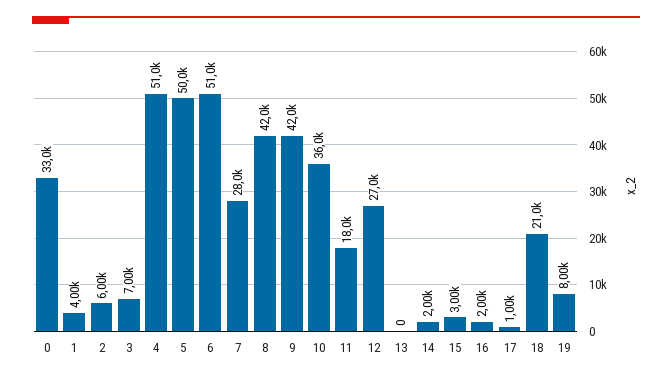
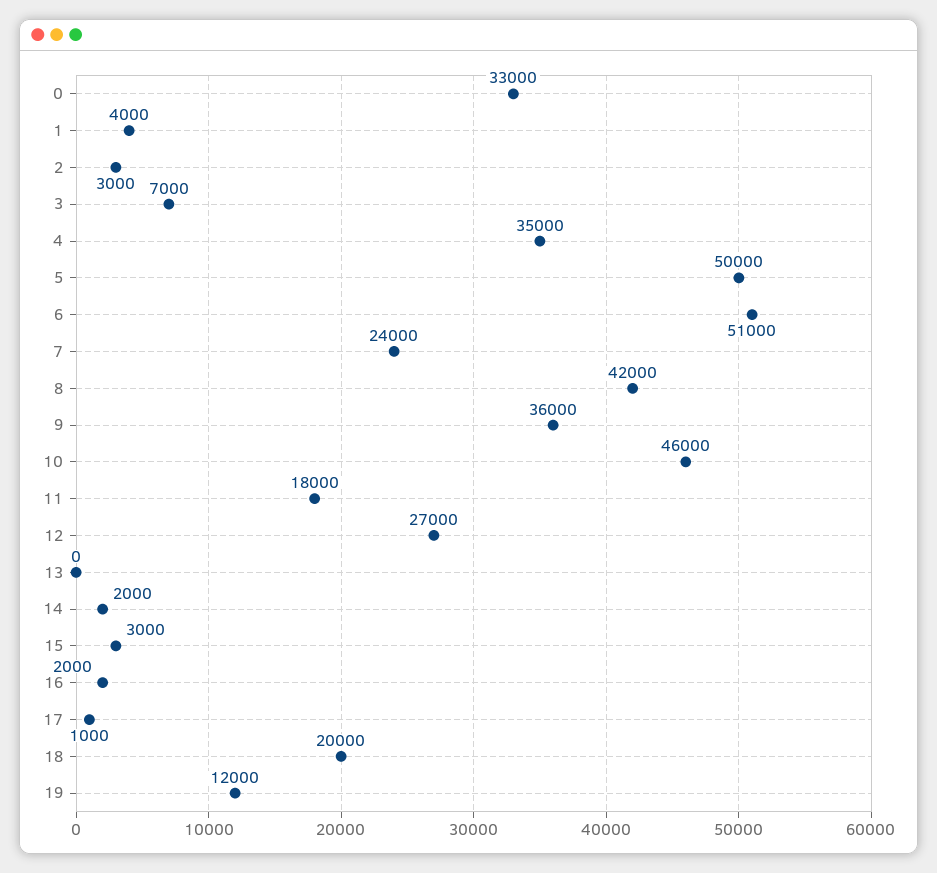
  {
    "0": 33000,
    "1": 4000,
-   "2": 6000,
+   "2": 3000,
    "3": 7000,
-   "4": 51000,
+   "4": 35000,
    "5": 50000,
    "6": 51000,
-   "7": 28000,
+   "7": 24000,
    "8": 42000,
-   "9": 42000,
+   "9": 36000,
-   "10": 36000,
+   "10": 46000,
    "11": 18000,
    "12": 27000,
    "13": 0,
    "14": 2000,
    "15": 3000,
    "16": 2000,
    "17": 1000,
-   "18": 21000,
+   "18": 20000,
-   "19": 8000
+   "19": 12000
  }

